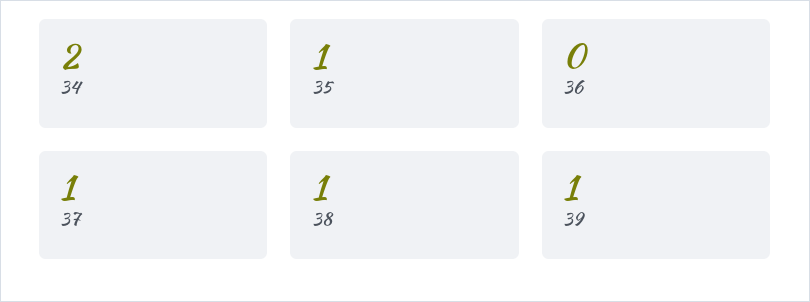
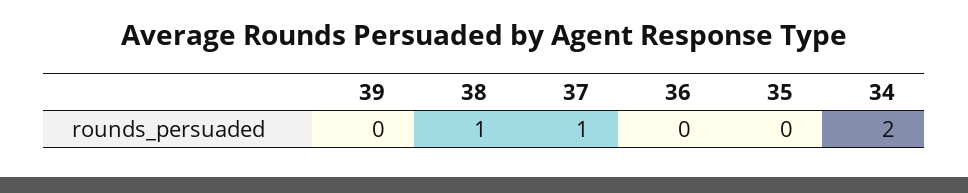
  {
    "34": 2,
-   "35": 1,
+   "35": 0,
    "36": 0,
    "37": 1,
    "38": 1,
-   "39": 1
+   "39": 0
  }

